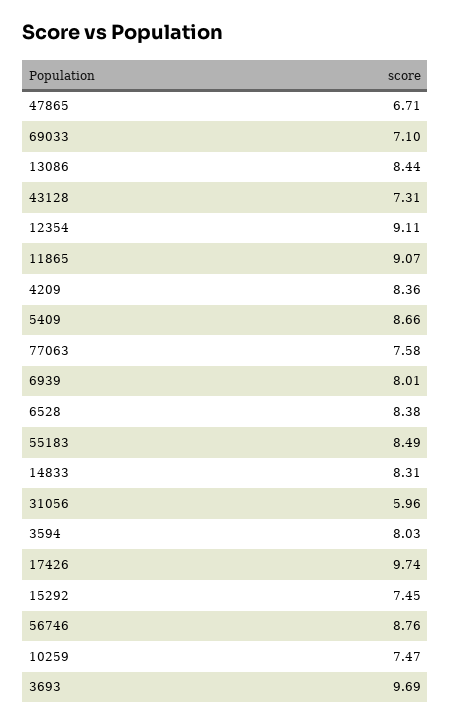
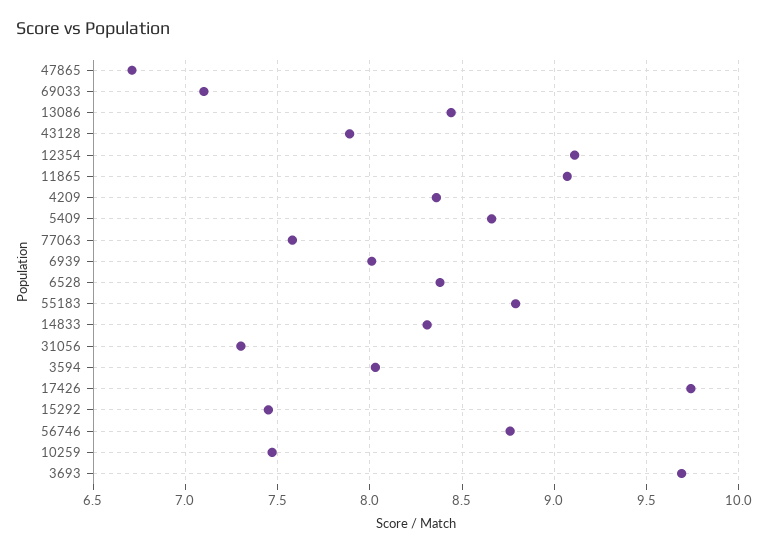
  {
    "47865": 6.71,
    "69033": 7.1,
    "13086": 8.44,
-   "43128": 7.31,
+   "43128": 7.9,
    "12354": 9.11,
    "11865": 9.07,
    "4209": 8.36,
    "5409": 8.66,
    "77063": 7.58,
    "6939": 8.01,
    "6528": 8.38,
-   "55183": 8.49,
+   "55183": 8.8,
    "14833": 8.31,
-   "31056": 5.96,
+   "31056": 7.3,
    "3594": 8.03,
    "17426": 9.74,
    "15292": 7.45,
    "56746": 8.76,
    "10259": 7.47,
    "3693": 9.69
  }

